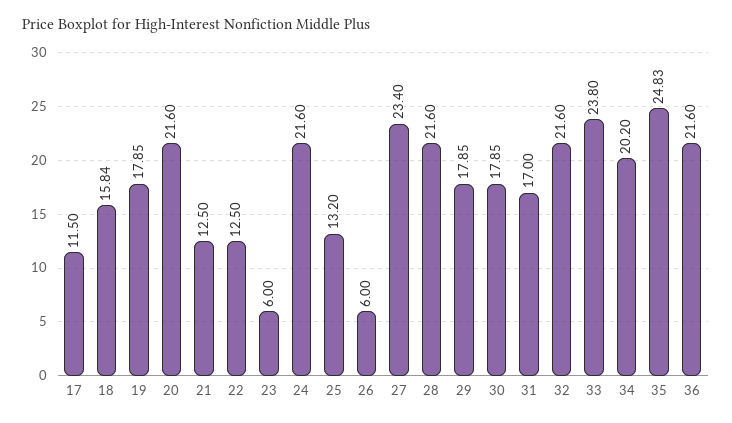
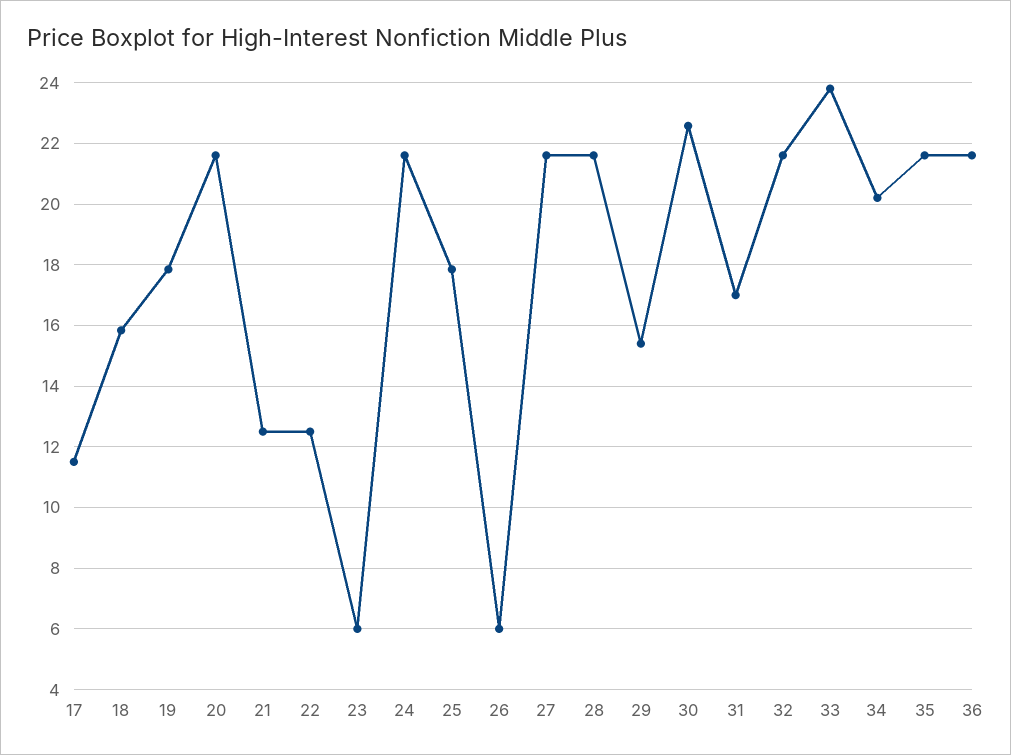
  {
    "17": 11.5,
    "18": 15.84,
    "19": 17.85,
    "20": 21.6,
    "21": 12.5,
    "22": 12.5,
    "23": 6,
    "24": 21.6,
-   "25": 13.2,
+   "25": 17.8,
    "26": 6,
-   "27": 23.4,
+   "27": 21.6,
    "28": 21.6,
-   "29": 17.85,
+   "29": 15.4,
-   "30": 17.85,
+   "30": 22.6,
    "31": 17,
    "32": 21.6,
    "33": 23.8,
    "34": 20.2,
-   "35": 24.83,
+   "35": 21.6,
    "36": 21.6
  }

